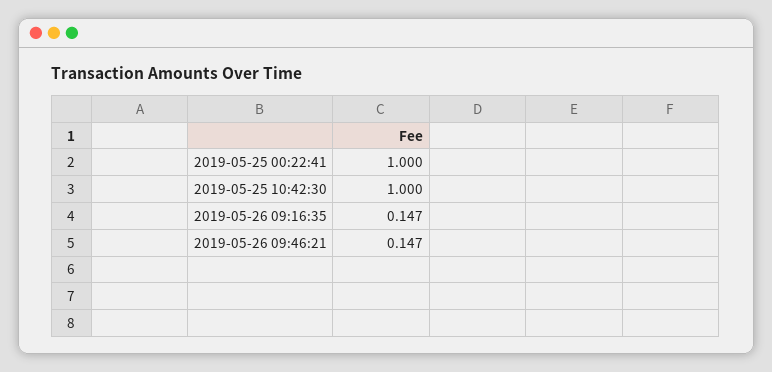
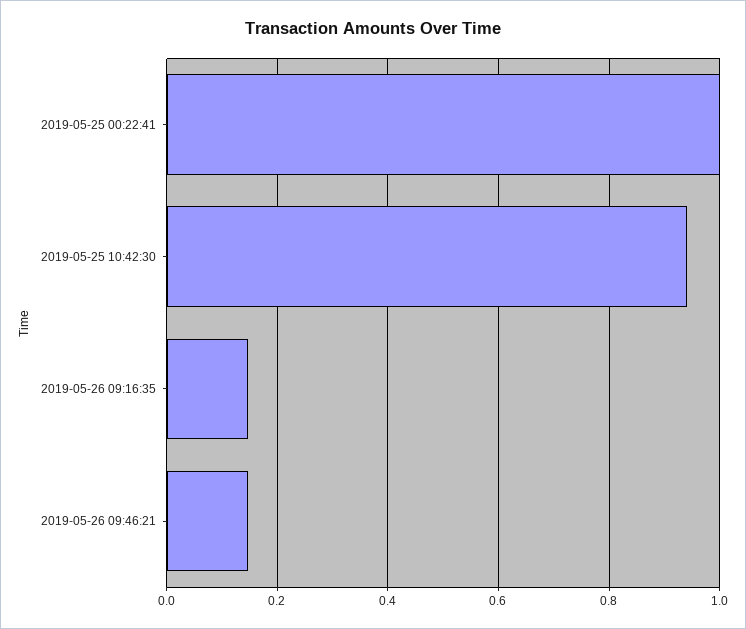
  {
    "2019-05-25 00:22:41": 1,
-   "2019-05-25 10:42:30": 1,
+   "2019-05-25 10:42:30": 0.94,
    "2019-05-26 09:16:35": 0.147,
    "2019-05-26 09:46:21": 0.147
  }

